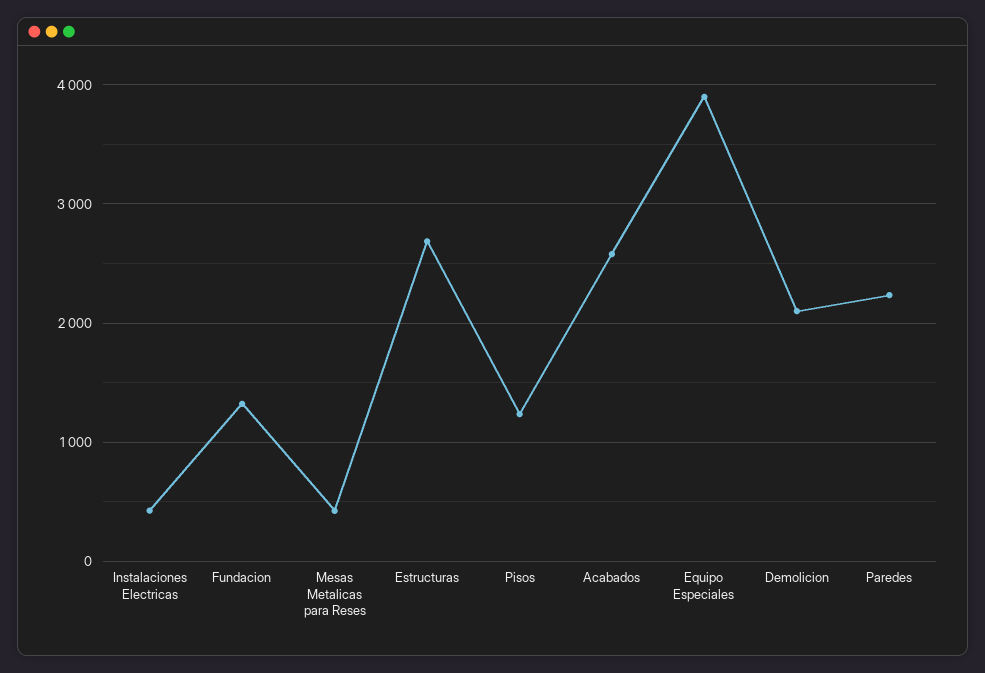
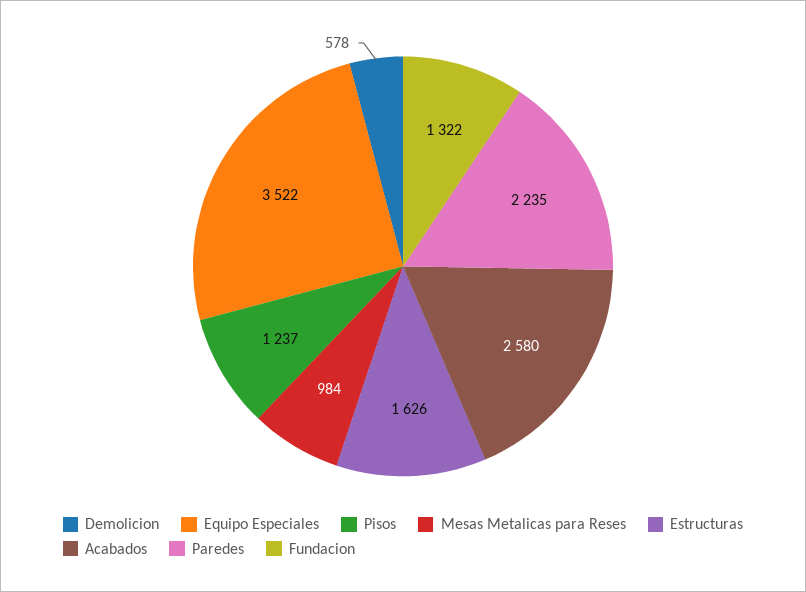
  {
-   "Instalaciones Electricas": 400,
    "Fundacion": 1322,
-   "Mesas Metalicas para Reses": 400,
+   "Mesas Metalicas para Reses": 984,
-   "Estructuras": 2700,
+   "Estructuras": 1626,
    "Pisos": 1237,
    "Acabados": 2580,
-   "Equipo Especiales": 3900,
+   "Equipo Especiales": 3522,
-   "Demolicion": 2100,
+   "Demolicion": 578,
    "Paredes": 2235
  }

